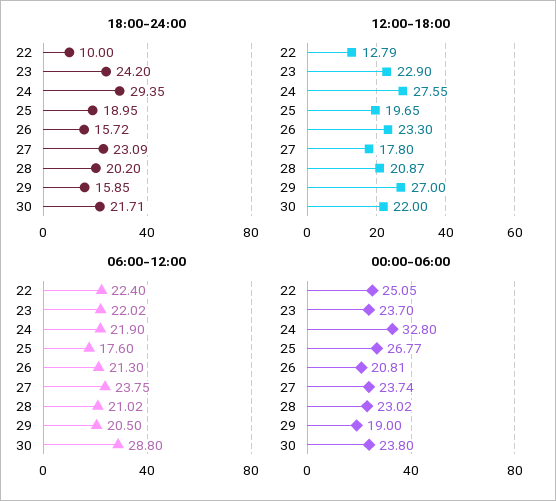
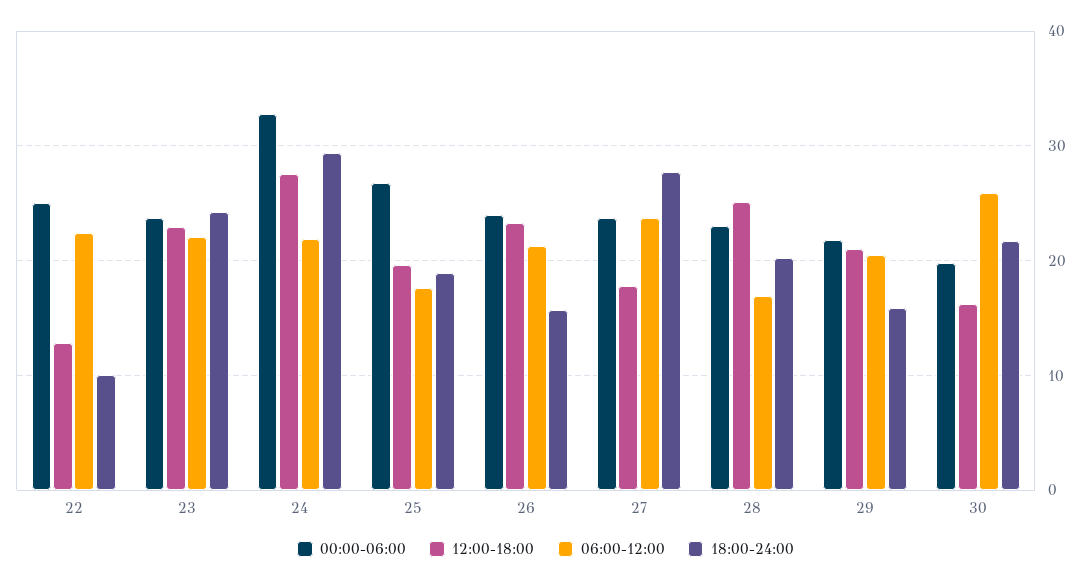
  {
    "18:00-24:00": {
      "22": 10,
      "23": 24.2,
      "24": 29.35,
      "25": 18.95,
      "26": 15.72,
-     "27": 23.09,
+     "27": 28,
      "28": 20.2,
      "29": 15.85,
      "30": 21.71
    },
    "12:00-18:00": {
      "22": 12.79,
      "23": 22.9,
      "24": 27.55,
      "25": 19.65,
      "26": 23.3,
      "27": 17.8,
-     "28": 20.87,
+     "28": 25,
-     "29": 27,
+     "29": 21,
-     "30": 22
+     "30": 16
    },
    "06:00-12:00": {
      "22": 22.4,
      "23": 22.02,
      "24": 21.9,
      "25": 17.6,
      "26": 21.3,
      "27": 23.75,
-     "28": 21.02,
+     "28": 17,
      "29": 20.5,
-     "30": 28.8
+     "30": 26
    },
    "00:00-06:00": {
      "22": 25.05,
      "23": 23.7,
      "24": 32.8,
      "25": 26.77,
-     "26": 20.81,
+     "26": 24,
      "27": 23.74,
      "28": 23.02,
-     "29": 19,
+     "29": 22,
-     "30": 23.8
+     "30": 20
    }
  }

